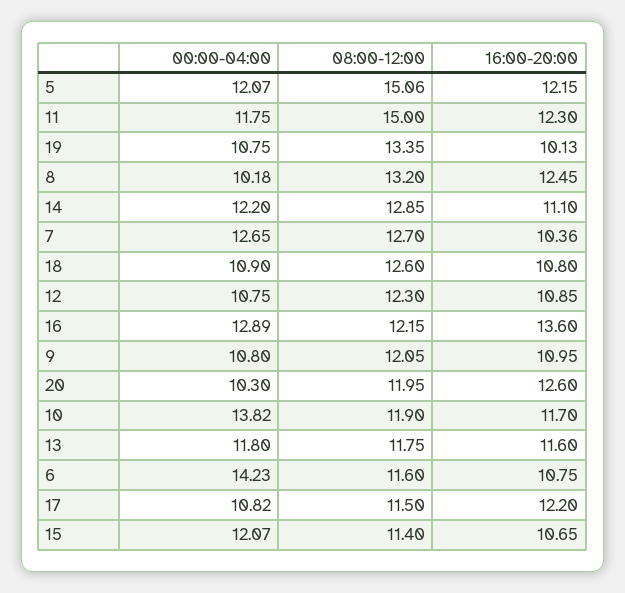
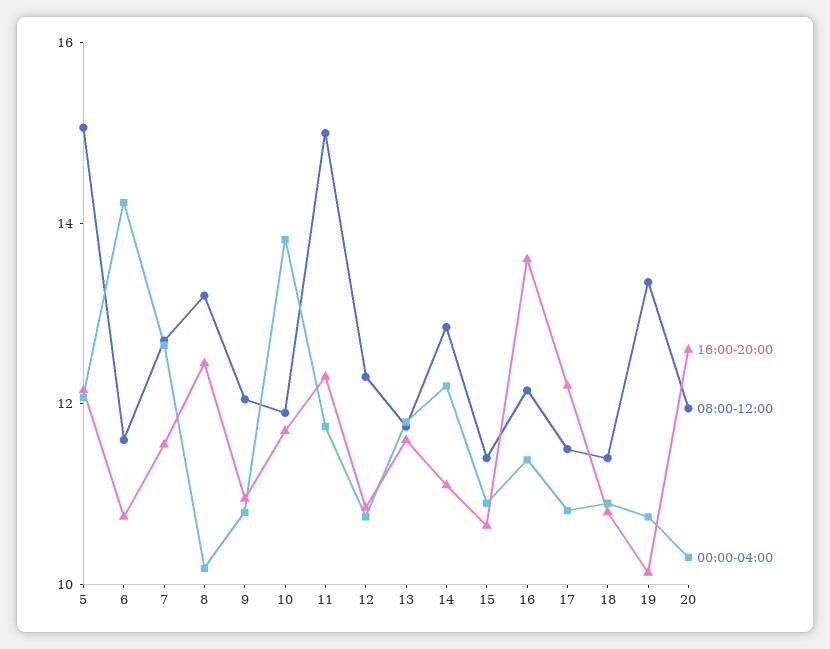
  {
    "00:00-04:00": {
      "5": 12.07,
      "11": 11.75,
      "19": 10.75,
      "8": 10.18,
      "14": 12.2,
      "7": 12.65,
      "18": 10.9,
      "12": 10.75,
-     "16": 12.89,
+     "16": 11.5,
      "9": 10.8,
      "20": 10.3,
      "10": 13.82,
      "13": 11.8,
      "6": 14.23,
      "17": 10.82,
-     "15": 12.07
+     "15": 11
    },
    "08:00-12:00": {
      "5": 15.06,
      "11": 15,
      "19": 13.35,
      "8": 13.2,
      "14": 12.85,
      "7": 12.7,
-     "18": 12.6,
+     "18": 11.5,
      "12": 12.3,
      "16": 12.15,
      "9": 12.05,
      "20": 11.95,
      "10": 11.9,
      "13": 11.75,
      "6": 11.6,
      "17": 11.5,
      "15": 11.4
    },
    "16:00-20:00": {
      "5": 12.15,
      "11": 12.3,
      "19": 10.13,
      "8": 12.45,
      "14": 11.1,
-     "7": 10.36,
+     "7": 11.5,
      "18": 10.8,
      "12": 10.85,
      "16": 13.6,
      "9": 10.95,
      "20": 12.6,
      "10": 11.7,
      "13": 11.6,
      "6": 10.75,
      "17": 12.2,
      "15": 10.65
    }
  }

